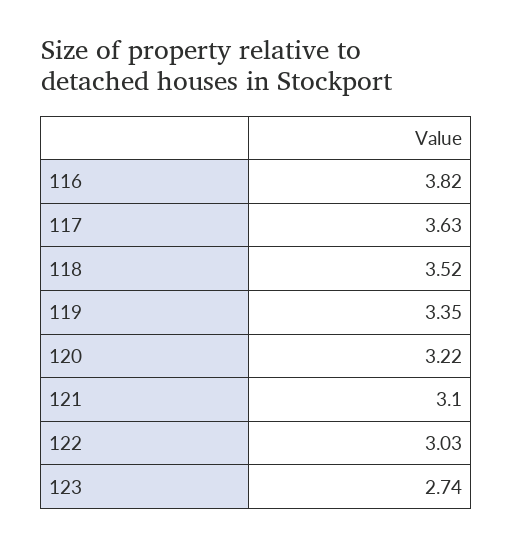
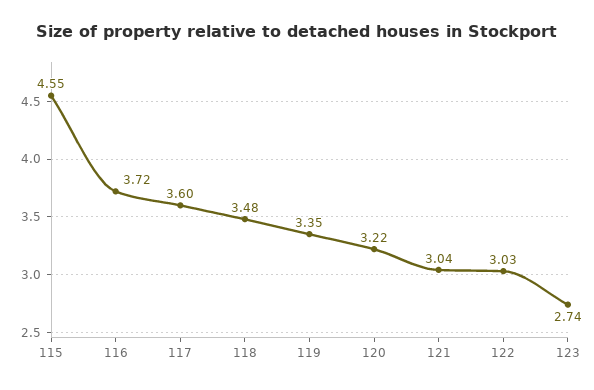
  {
-   "116": 3.82,
+   "116": 3.72,
-   "117": 3.63,
+   "117": 3.6,
-   "118": 3.52,
+   "118": 3.48,
    "119": 3.35,
    "120": 3.22,
-   "121": 3.1,
+   "121": 3.04,
    "122": 3.03,
-   "123": 2.74
+   "123": 2.74,
+   "115": 4.55
  }

